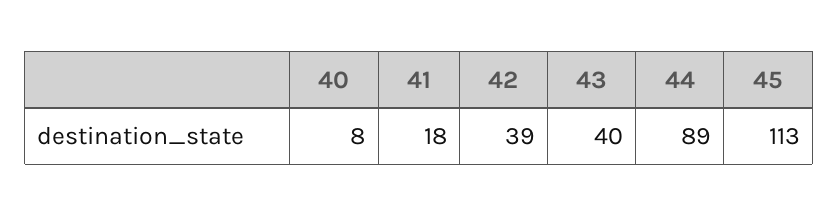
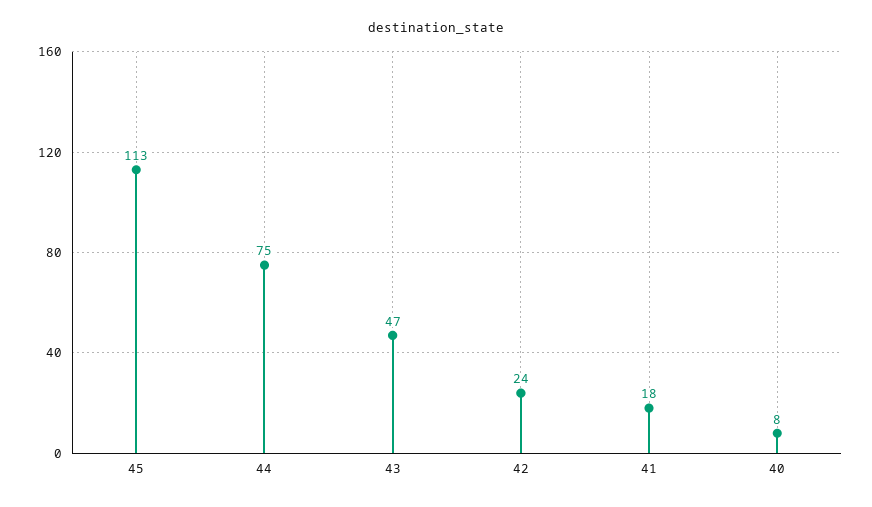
  {
    "40": 8,
    "41": 18,
-   "42": 39,
+   "42": 24,
-   "43": 40,
+   "43": 47,
-   "44": 89,
+   "44": 75,
    "45": 113
  }

